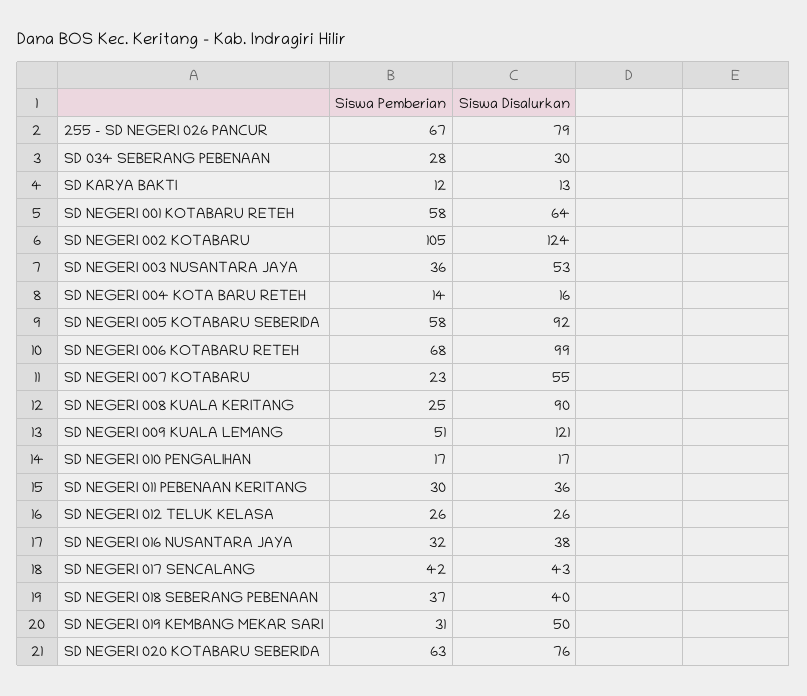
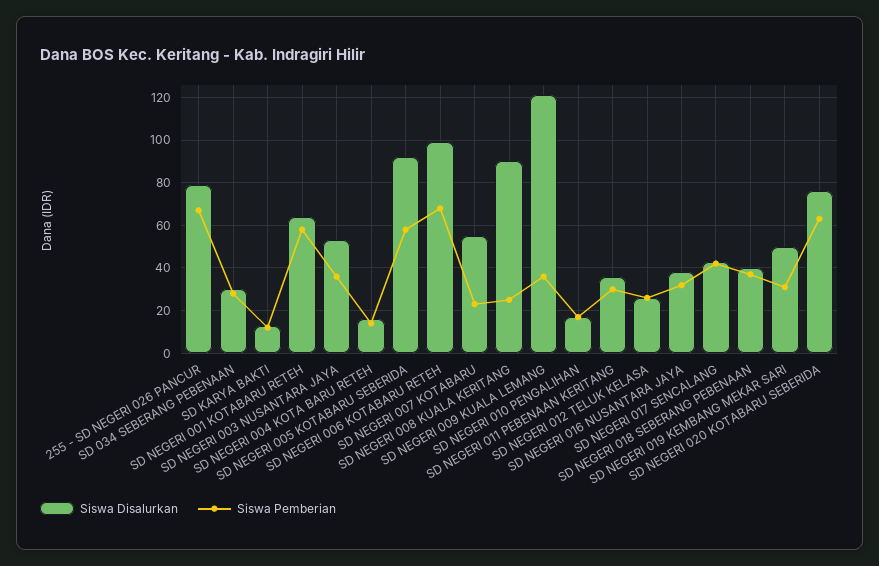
  {
    "Siswa Pemberian": {
      "255 - SD NEGERI 026 PANCUR": 67,
      "SD 034 SEBERANG PEBENAAN": 28,
      "SD KARYA BAKTI": 12,
      "SD NEGERI 001 KOTABARU RETEH": 58,
-     "SD NEGERI 002 KOTABARU": 105,
      "SD NEGERI 003 NUSANTARA JAYA": 36,
      "SD NEGERI 004 KOTA BARU RETEH": 14,
      "SD NEGERI 005 KOTABARU SEBERIDA": 58,
      "SD NEGERI 006 KOTABARU RETEH": 68,
      "SD NEGERI 007 KOTABARU": 23,
      "SD NEGERI 008 KUALA KERITANG": 25,
-     "SD NEGERI 009 KUALA LEMANG": 51,
+     "SD NEGERI 009 KUALA LEMANG": 35,
      "SD NEGERI 010 PENGALIHAN": 17,
      "SD NEGERI 011 PEBENAAN KERITANG": 30,
      "SD NEGERI 012 TELUK KELASA": 26,
      "SD NEGERI 016 NUSANTARA JAYA": 32,
      "SD NEGERI 017 SENCALANG": 42,
      "SD NEGERI 018 SEBERANG PEBENAAN": 37,
      "SD NEGERI 019 KEMBANG MEKAR SARI": 31,
      "SD NEGERI 020 KOTABARU SEBERIDA": 63
    },
    "Siswa Disalurkan": {
      "255 - SD NEGERI 026 PANCUR": 79,
      "SD 034 SEBERANG PEBENAAN": 30,
      "SD KARYA BAKTI": 13,
      "SD NEGERI 001 KOTABARU RETEH": 64,
-     "SD NEGERI 002 KOTABARU": 124,
      "SD NEGERI 003 NUSANTARA JAYA": 53,
      "SD NEGERI 004 KOTA BARU RETEH": 16,
      "SD NEGERI 005 KOTABARU SEBERIDA": 92,
      "SD NEGERI 006 KOTABARU RETEH": 99,
      "SD NEGERI 007 KOTABARU": 55,
      "SD NEGERI 008 KUALA KERITANG": 90,
      "SD NEGERI 009 KUALA LEMANG": 121,
      "SD NEGERI 010 PENGALIHAN": 17,
      "SD NEGERI 011 PEBENAAN KERITANG": 36,
      "SD NEGERI 012 TELUK KELASA": 26,
      "SD NEGERI 016 NUSANTARA JAYA": 38,
      "SD NEGERI 017 SENCALANG": 43,
      "SD NEGERI 018 SEBERANG PEBENAAN": 40,
      "SD NEGERI 019 KEMBANG MEKAR SARI": 50,
      "SD NEGERI 020 KOTABARU SEBERIDA": 76
    }
  }

